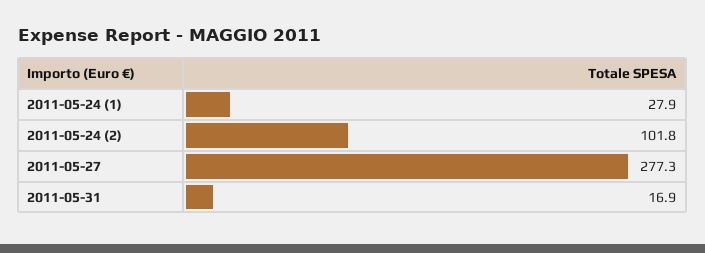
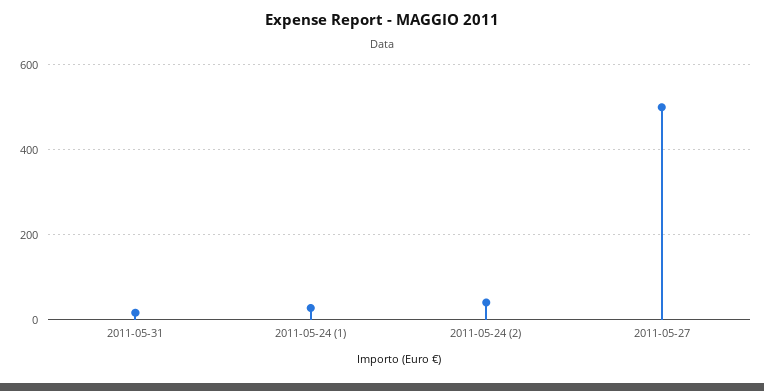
  {
    "2011-05-24 (1)": 27.9,
-   "2011-05-24 (2)": 101.8,
+   "2011-05-24 (2)": 40,
-   "2011-05-27": 277.3,
+   "2011-05-27": 500,
    "2011-05-31": 16.9
  }

